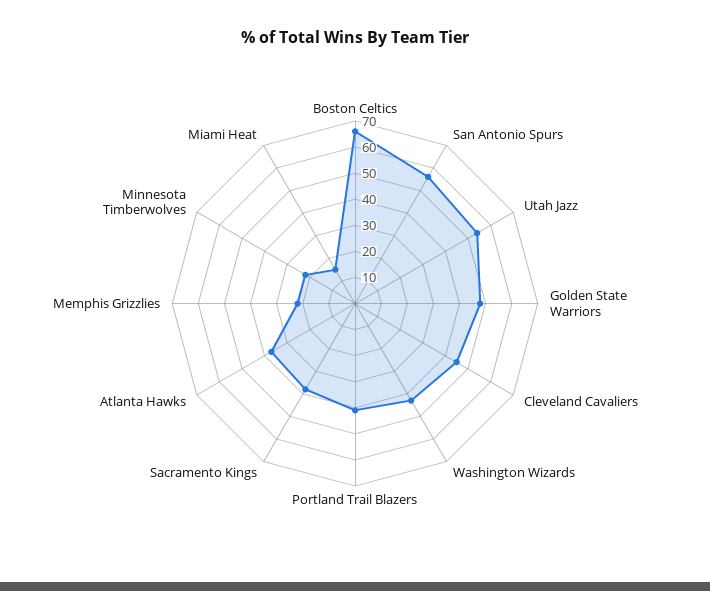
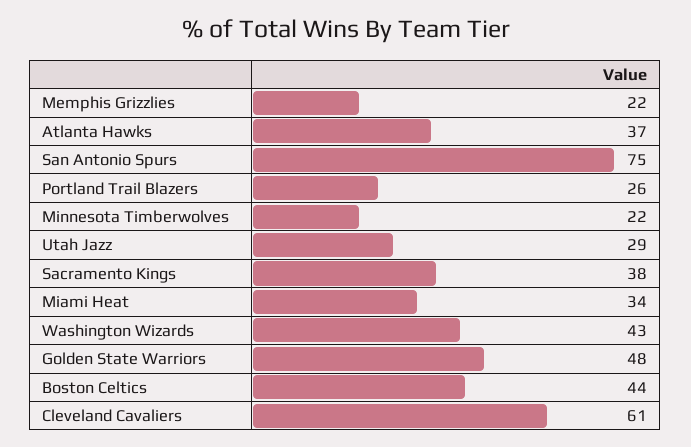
  {
-   "Boston Celtics": 65,
+   "Boston Celtics": 44,
-   "San Antonio Spurs": 55,
+   "San Antonio Spurs": 75,
-   "Utah Jazz": 55,
+   "Utah Jazz": 29,
    "Golden State Warriors": 48,
-   "Cleveland Cavaliers": 45,
+   "Cleveland Cavaliers": 61,
    "Washington Wizards": 43,
-   "Portland Trail Blazers": 40,
+   "Portland Trail Blazers": 26,
    "Sacramento Kings": 38,
    "Atlanta Hawks": 37,
    "Memphis Grizzlies": 22,
    "Minnesota Timberwolves": 22,
-   "Miami Heat": 15
+   "Miami Heat": 34
  }

